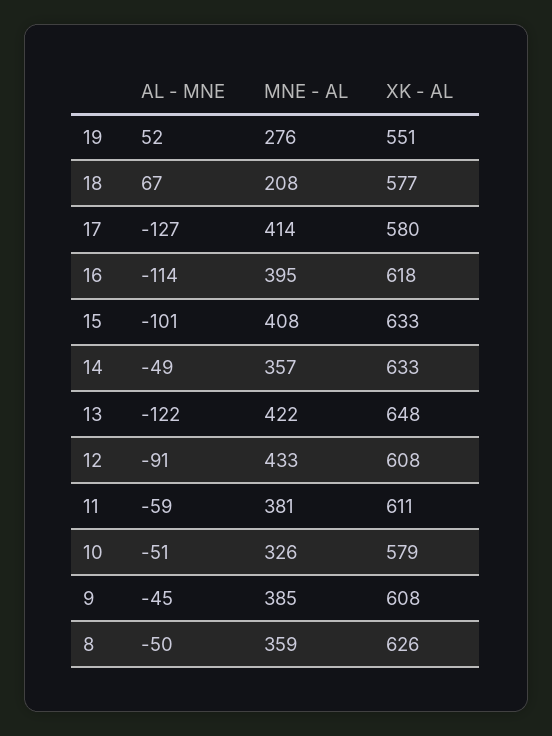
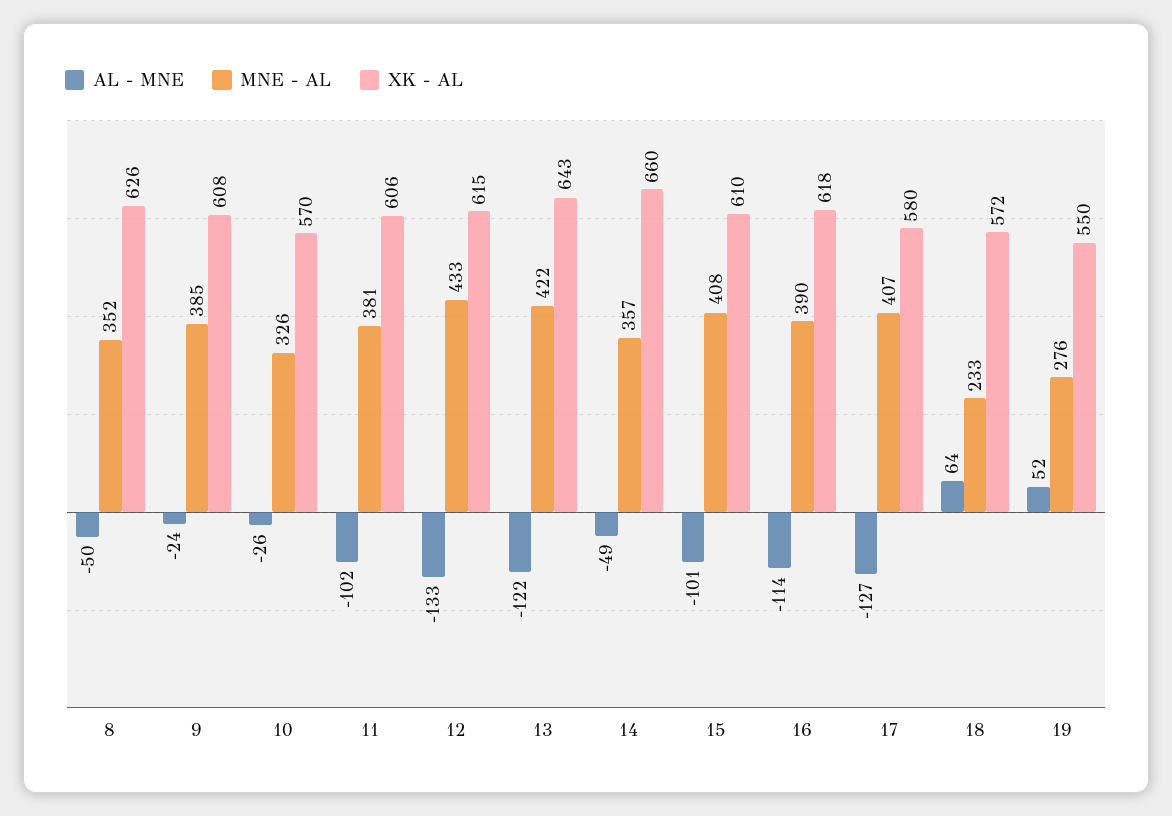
  {
    "AL - MNE": {
      "19": 52,
-     "18": 67,
+     "18": 64,
      "17": -127,
      "16": -114,
      "15": -101,
      "14": -49,
      "13": -122,
-     "12": -91,
+     "12": -133,
-     "11": -59,
+     "11": -102,
-     "10": -51,
+     "10": -26,
-     "9": -45,
+     "9": -24,
      "8": -50
    },
    "MNE - AL": {
      "19": 276,
-     "18": 208,
+     "18": 233,
-     "17": 414,
+     "17": 407,
-     "16": 395,
+     "16": 390,
      "15": 408,
      "14": 357,
      "13": 422,
      "12": 433,
      "11": 381,
      "10": 326,
      "9": 385,
-     "8": 359
+     "8": 352
    },
    "XK - AL": {
-     "19": 551,
+     "19": 550,
-     "18": 577,
+     "18": 572,
      "17": 580,
      "16": 618,
-     "15": 633,
+     "15": 610,
-     "14": 633,
+     "14": 660,
-     "13": 648,
+     "13": 643,
-     "12": 608,
+     "12": 615,
-     "11": 611,
+     "11": 606,
-     "10": 579,
+     "10": 570,
      "9": 608,
      "8": 626
    }
  }

